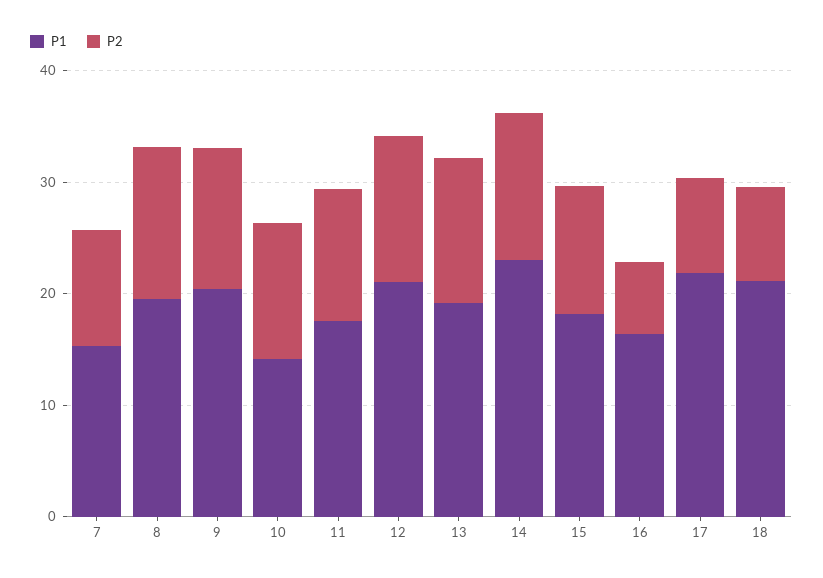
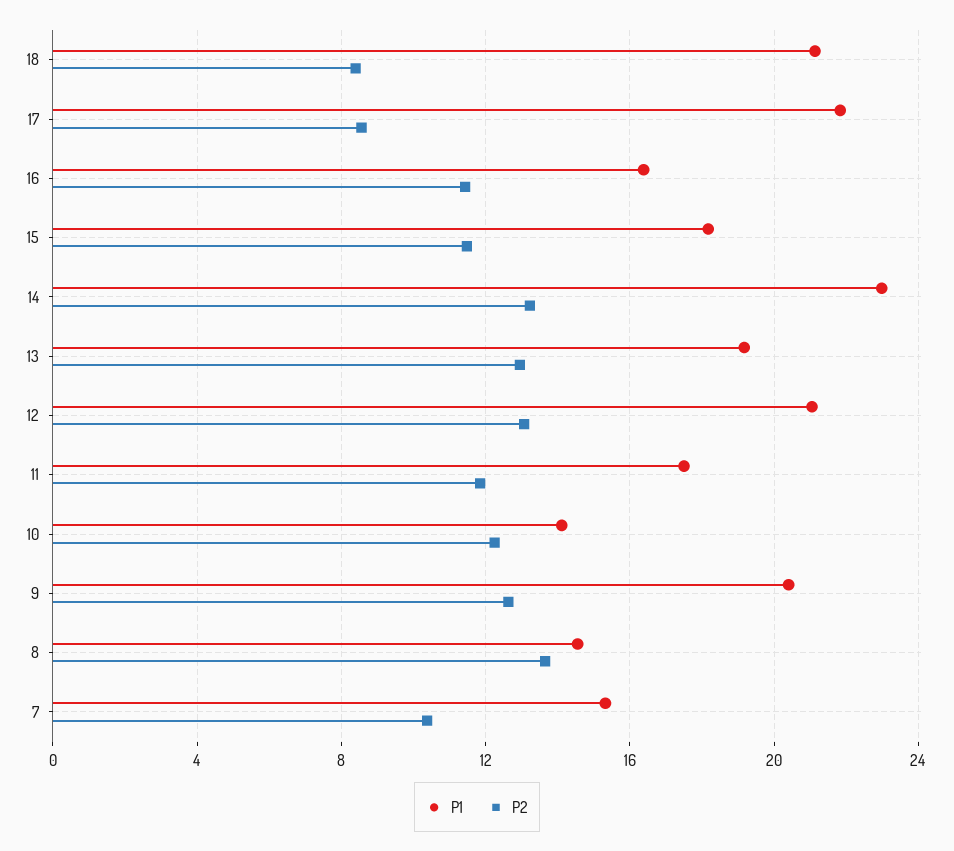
  {
    "P1": {
      "7": 15.5,
-     "8": 20,
+     "8": 14.5,
      "9": 20.5,
      "10": 14,
      "11": 17.5,
      "12": 21,
      "13": 19,
      "14": 23,
      "15": 18,
      "16": 16.5,
      "17": 22,
      "18": 21
    },
    "P2": {
      "7": 10.5,
      "8": 13.5,
      "9": 12.5,
      "10": 12.5,
      "11": 12,
      "12": 13,
      "13": 13,
      "14": 13,
      "15": 11.5,
-     "16": 6,
+     "16": 11.5,
      "17": 8.5,
      "18": 8.5
    }
  }

